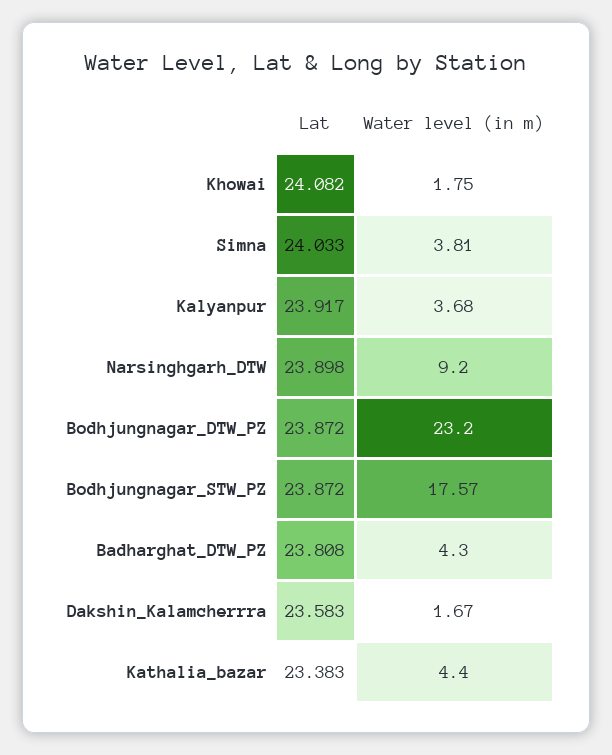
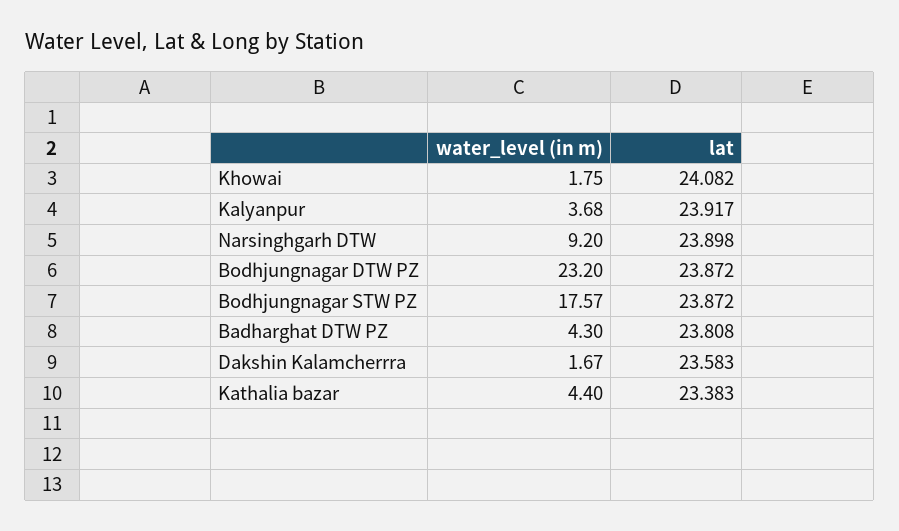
  {
    "Lat": {
      "Khowai": 24.082,
-     "Simna": 24.033,
      "Kalyanpur": 23.917,
      "Narsinghgarh_DTW": 23.898,
      "Bodhjungnagar_DTW_PZ": 23.872,
      "Bodhjungnagar_STW_PZ": 23.872,
      "Badharghat_DTW_PZ": 23.808,
      "Dakshin_Kalamcherrra": 23.583,
      "Kathalia_bazar": 23.383
    },
    "Water level (in m)": {
      "Khowai": 1.75,
-     "Simna": 3.81,
      "Kalyanpur": 3.68,
      "Narsinghgarh_DTW": 9.2,
      "Bodhjungnagar_DTW_PZ": 23.2,
      "Bodhjungnagar_STW_PZ": 17.57,
      "Badharghat_DTW_PZ": 4.3,
      "Dakshin_Kalamcherrra": 1.67,
      "Kathalia_bazar": 4.4
    }
  }

